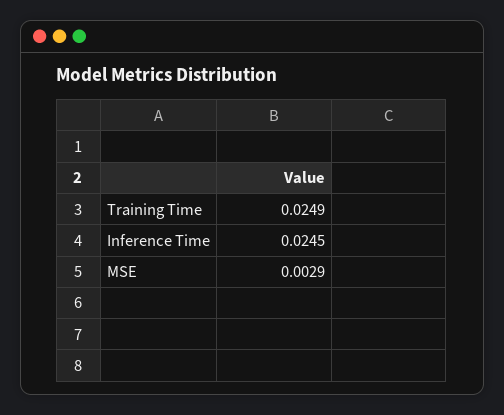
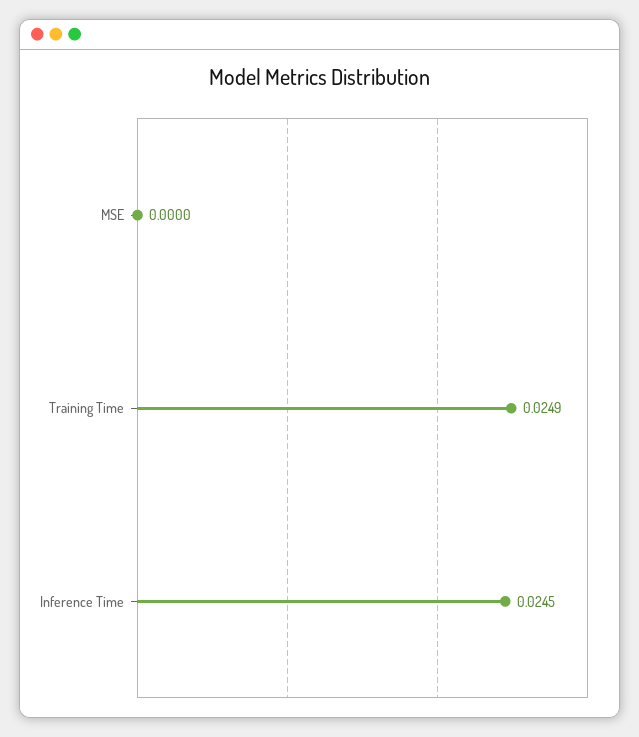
  {
    "Training Time": 0.0249,
    "Inference Time": 0.0245,
-   "MSE": 0.0029
+   "MSE": 0
  }

